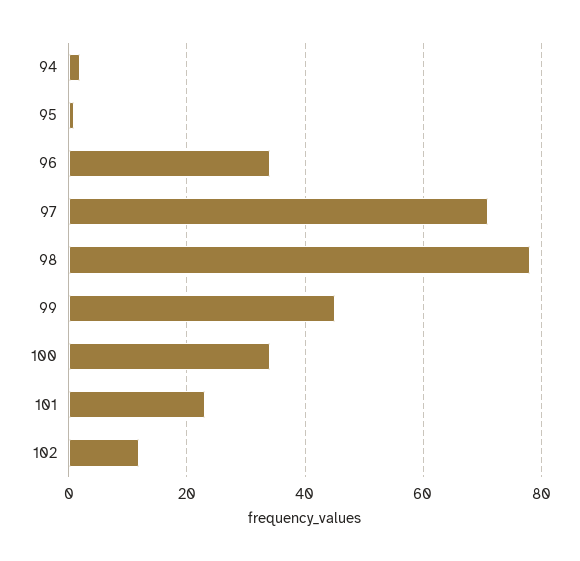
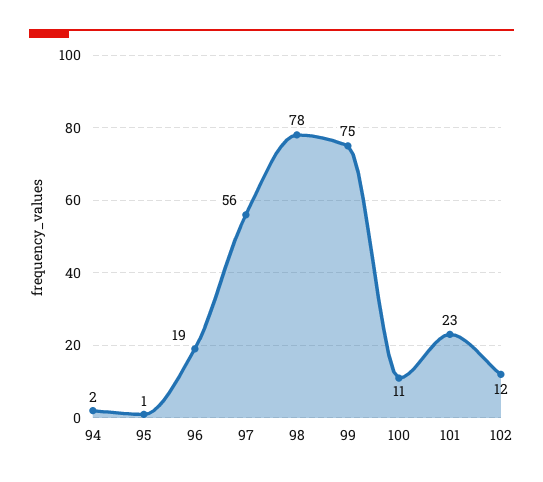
  {
    "94": 2,
    "95": 1,
-   "96": 35,
+   "96": 19,
-   "97": 70,
+   "97": 56,
    "98": 78,
-   "99": 45,
+   "99": 75,
-   "100": 35,
+   "100": 11,
    "101": 23,
    "102": 12
  }

